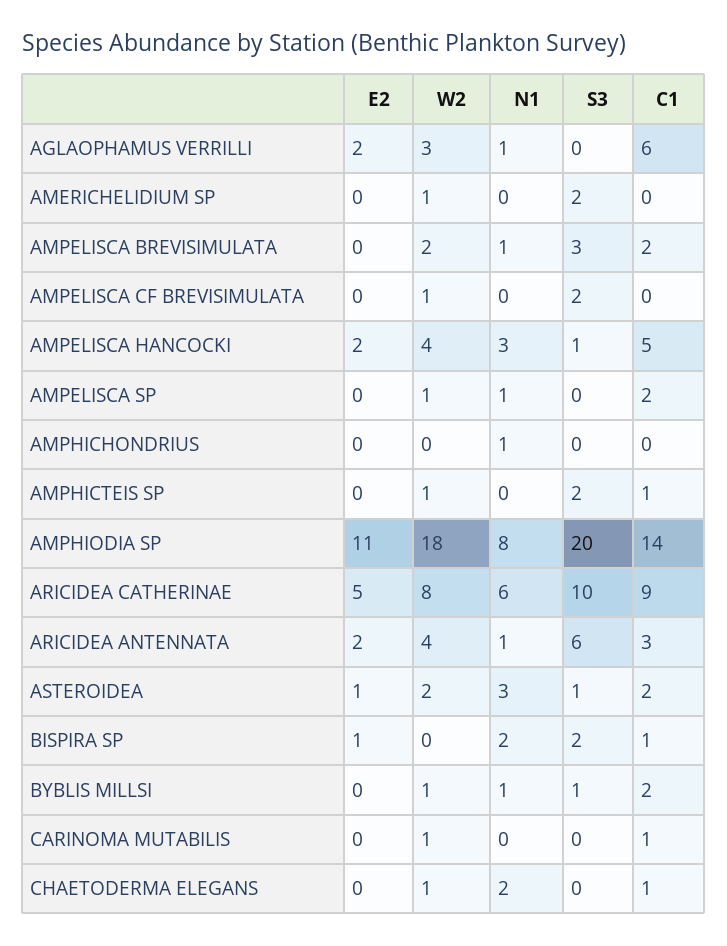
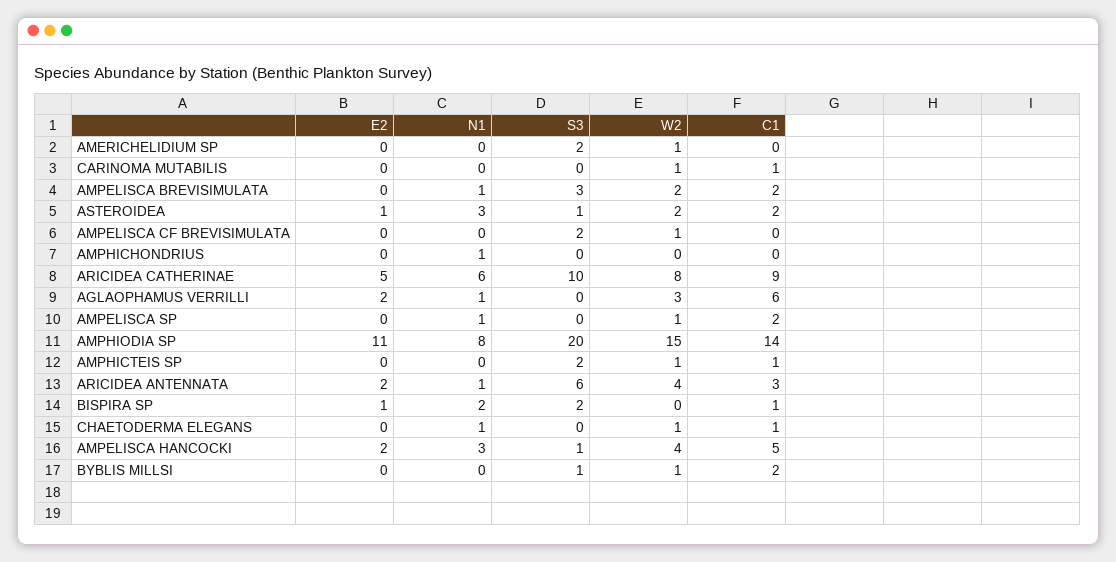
  {
    "E2": {
      "AGLAOPHAMUS VERRILLI": 2,
      "AMERICHELIDIUM SP": 0,
      "AMPELISCA BREVISIMULATA": 0,
      "AMPELISCA CF BREVISIMULATA": 0,
      "AMPELISCA HANCOCKI": 2,
      "AMPELISCA SP": 0,
      "AMPHICHONDRIUS": 0,
      "AMPHICTEIS SP": 0,
      "AMPHIODIA SP": 11,
      "ARICIDEA CATHERINAE": 5,
      "ARICIDEA ANTENNATA": 2,
      "ASTEROIDEA": 1,
      "BISPIRA SP": 1,
      "BYBLIS MILLSI": 0,
      "CARINOMA MUTABILIS": 0,
      "CHAETODERMA ELEGANS": 0
    },
    "W2": {
      "AGLAOPHAMUS VERRILLI": 3,
      "AMERICHELIDIUM SP": 1,
      "AMPELISCA BREVISIMULATA": 2,
      "AMPELISCA CF BREVISIMULATA": 1,
      "AMPELISCA HANCOCKI": 4,
      "AMPELISCA SP": 1,
      "AMPHICHONDRIUS": 0,
      "AMPHICTEIS SP": 1,
-     "AMPHIODIA SP": 18,
+     "AMPHIODIA SP": 15,
      "ARICIDEA CATHERINAE": 8,
      "ARICIDEA ANTENNATA": 4,
      "ASTEROIDEA": 2,
      "BISPIRA SP": 0,
      "BYBLIS MILLSI": 1,
      "CARINOMA MUTABILIS": 1,
      "CHAETODERMA ELEGANS": 1
    },
    "N1": {
      "AGLAOPHAMUS VERRILLI": 1,
      "AMERICHELIDIUM SP": 0,
      "AMPELISCA BREVISIMULATA": 1,
      "AMPELISCA CF BREVISIMULATA": 0,
      "AMPELISCA HANCOCKI": 3,
      "AMPELISCA SP": 1,
      "AMPHICHONDRIUS": 1,
      "AMPHICTEIS SP": 0,
      "AMPHIODIA SP": 8,
      "ARICIDEA CATHERINAE": 6,
      "ARICIDEA ANTENNATA": 1,
      "ASTEROIDEA": 3,
      "BISPIRA SP": 2,
-     "BYBLIS MILLSI": 1,
+     "BYBLIS MILLSI": 0,
      "CARINOMA MUTABILIS": 0,
-     "CHAETODERMA ELEGANS": 2
+     "CHAETODERMA ELEGANS": 1
    },
    "S3": {
      "AGLAOPHAMUS VERRILLI": 0,
      "AMERICHELIDIUM SP": 2,
      "AMPELISCA BREVISIMULATA": 3,
      "AMPELISCA CF BREVISIMULATA": 2,
      "AMPELISCA HANCOCKI": 1,
      "AMPELISCA SP": 0,
      "AMPHICHONDRIUS": 0,
      "AMPHICTEIS SP": 2,
      "AMPHIODIA SP": 20,
      "ARICIDEA CATHERINAE": 10,
      "ARICIDEA ANTENNATA": 6,
      "ASTEROIDEA": 1,
      "BISPIRA SP": 2,
      "BYBLIS MILLSI": 1,
      "CARINOMA MUTABILIS": 0,
      "CHAETODERMA ELEGANS": 0
    },
    "C1": {
      "AGLAOPHAMUS VERRILLI": 6,
      "AMERICHELIDIUM SP": 0,
      "AMPELISCA BREVISIMULATA": 2,
      "AMPELISCA CF BREVISIMULATA": 0,
      "AMPELISCA HANCOCKI": 5,
      "AMPELISCA SP": 2,
      "AMPHICHONDRIUS": 0,
      "AMPHICTEIS SP": 1,
      "AMPHIODIA SP": 14,
      "ARICIDEA CATHERINAE": 9,
      "ARICIDEA ANTENNATA": 3,
      "ASTEROIDEA": 2,
      "BISPIRA SP": 1,
      "BYBLIS MILLSI": 2,
      "CARINOMA MUTABILIS": 1,
      "CHAETODERMA ELEGANS": 1
    }
  }

